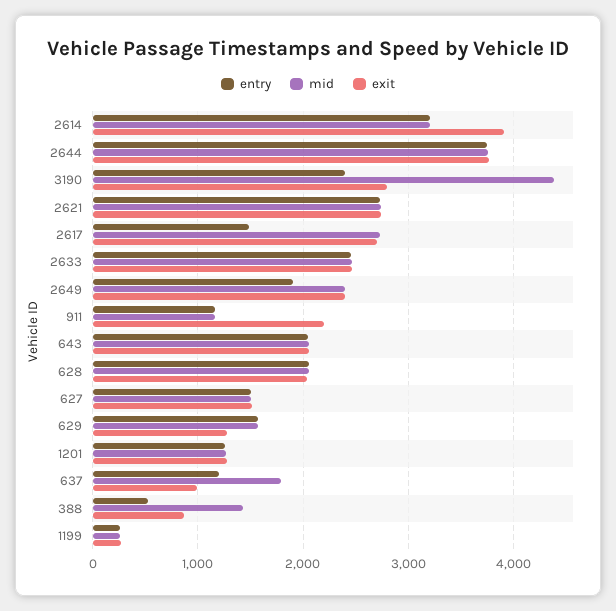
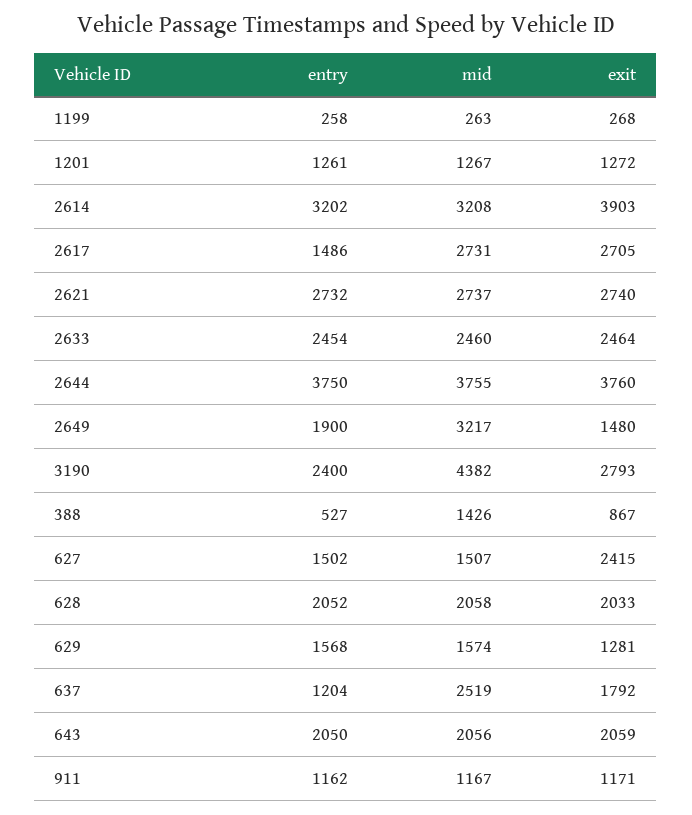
  {
    "entry": {
      "2614": 3202,
      "2644": 3750,
      "3190": 2400,
      "2621": 2732,
      "2617": 1486,
      "2633": 2454,
      "2649": 1900,
      "911": 1162,
      "643": 2050,
      "628": 2052,
      "627": 1502,
      "629": 1568,
      "1201": 1261,
      "637": 1204,
      "388": 527,
      "1199": 258
    },
    "mid": {
      "2614": 3208,
      "2644": 3755,
      "3190": 4382,
      "2621": 2737,
      "2617": 2731,
      "2633": 2460,
-     "2649": 2400,
+     "2649": 3217,
      "911": 1167,
      "643": 2056,
      "628": 2058,
      "627": 1507,
      "629": 1574,
      "1201": 1267,
-     "637": 1800,
+     "637": 2519,
      "388": 1426,
      "1199": 263
    },
    "exit": {
      "2614": 3903,
      "2644": 3760,
      "3190": 2793,
      "2621": 2740,
      "2617": 2705,
      "2633": 2464,
-     "2649": 2400,
+     "2649": 1480,
-     "911": 2200,
+     "911": 1171,
      "643": 2059,
      "628": 2033,
-     "627": 1500,
+     "627": 2415,
      "629": 1281,
      "1201": 1272,
-     "637": 1000,
+     "637": 1792,
      "388": 867,
      "1199": 268
    }
  }

